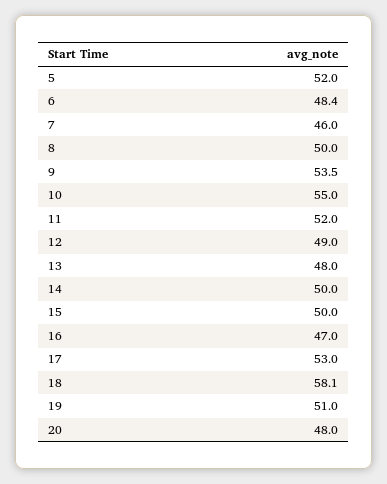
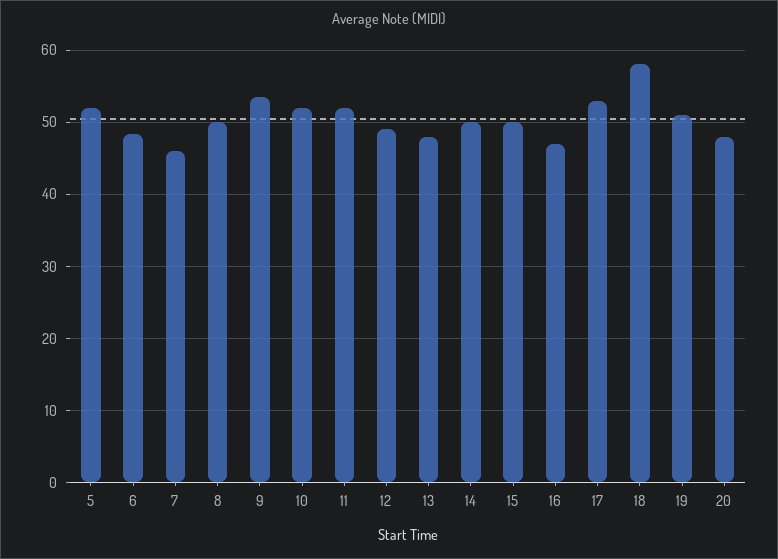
  {
    "5": 52,
    "6": 48.4,
    "7": 46,
    "8": 50,
    "9": 53.5,
-   "10": 55,
+   "10": 52,
    "11": 52,
    "12": 49,
    "13": 48,
    "14": 50,
    "15": 50,
    "16": 47,
    "17": 53,
    "18": 58.1,
    "19": 51,
    "20": 48
  }

